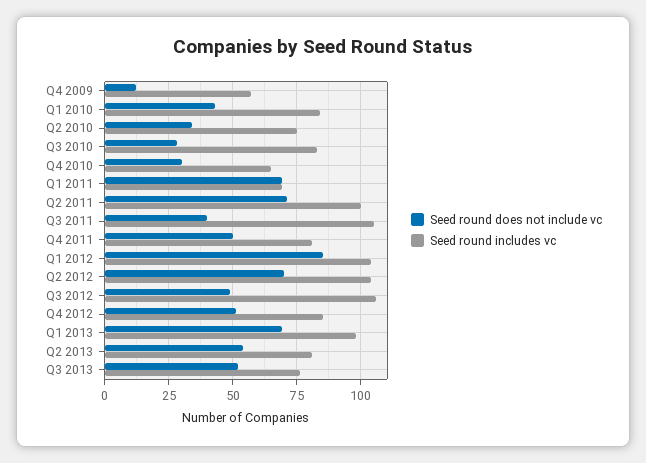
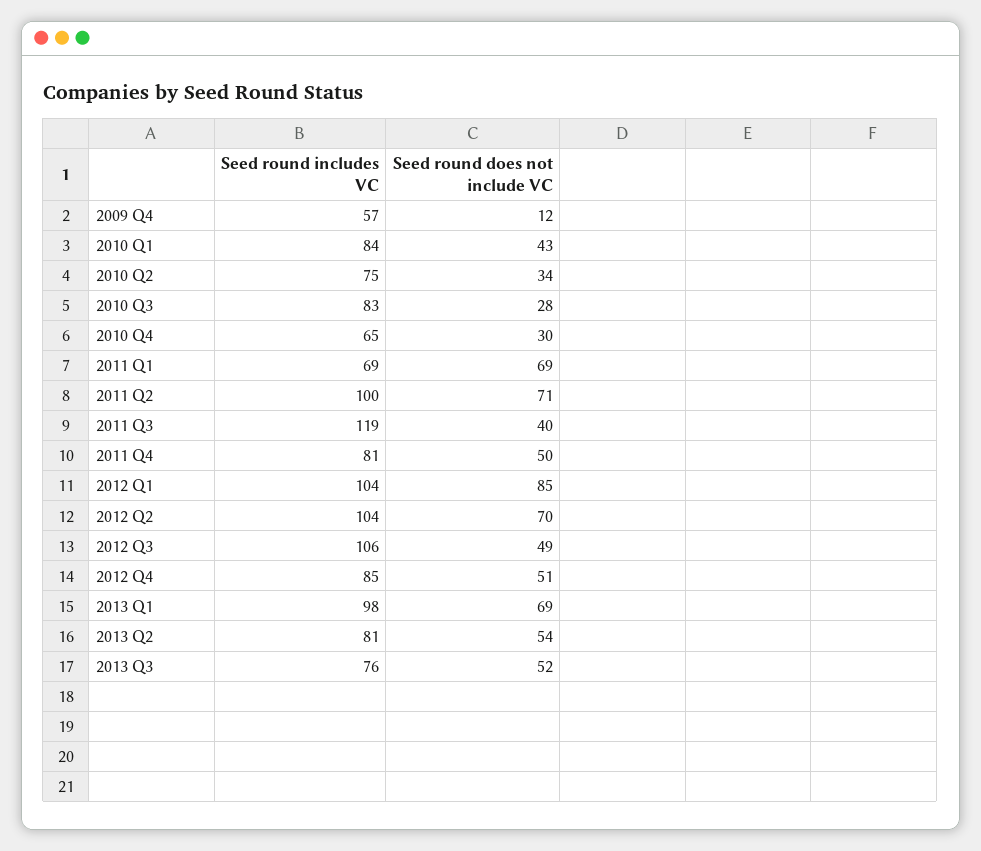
  {
    "Seed round does not include vc": {
      "Q4 2009": 12,
      "Q1 2010": 43,
      "Q2 2010": 34,
      "Q3 2010": 28,
      "Q4 2010": 30,
      "Q1 2011": 69,
      "Q2 2011": 71,
      "Q3 2011": 40,
      "Q4 2011": 50,
      "Q1 2012": 85,
      "Q2 2012": 70,
      "Q3 2012": 49,
      "Q4 2012": 51,
      "Q1 2013": 69,
      "Q2 2013": 54,
      "Q3 2013": 52
    },
    "Seed round includes vc": {
      "Q4 2009": 57,
      "Q1 2010": 84,
      "Q2 2010": 75,
      "Q3 2010": 83,
      "Q4 2010": 65,
      "Q1 2011": 69,
      "Q2 2011": 100,
-     "Q3 2011": 105,
+     "Q3 2011": 119,
      "Q4 2011": 81,
      "Q1 2012": 104,
      "Q2 2012": 104,
      "Q3 2012": 106,
      "Q4 2012": 85,
      "Q1 2013": 98,
      "Q2 2013": 81,
      "Q3 2013": 76
    }
  }

